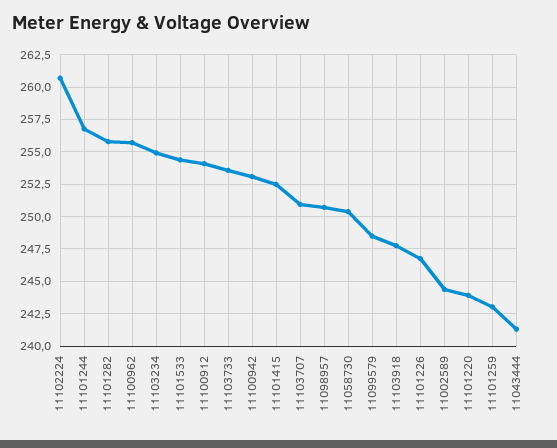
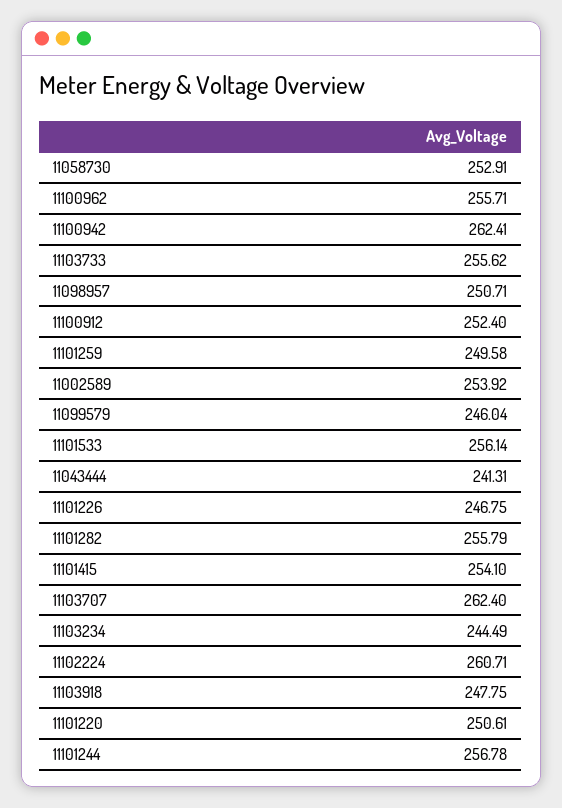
  {
    "11102224": 260.71,
    "11101244": 256.78,
    "11101282": 255.79,
    "11100962": 255.71,
-   "11103234": 255,
+   "11103234": 244.49,
-   "11101533": 254.5,
+   "11101533": 256.14,
-   "11100912": 254,
+   "11100912": 252.4,
-   "11103733": 253.5,
+   "11103733": 255.62,
-   "11100942": 253,
+   "11100942": 262.41,
-   "11101415": 252.5,
+   "11101415": 254.1,
-   "11103707": 251,
+   "11103707": 262.4,
    "11098957": 250.71,
-   "11058730": 250.5,
+   "11058730": 252.91,
-   "11099579": 248.5,
+   "11099579": 246.04,
    "11103918": 247.75,
    "11101226": 246.75,
-   "11002589": 244.5,
+   "11002589": 253.92,
-   "11101220": 244,
+   "11101220": 250.61,
-   "11101259": 243,
+   "11101259": 249.58,
    "11043444": 241.31
  }

